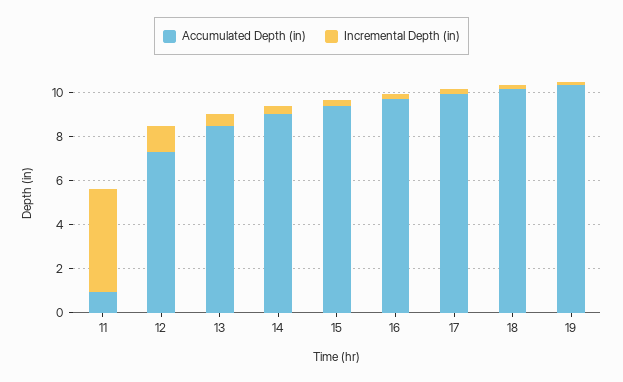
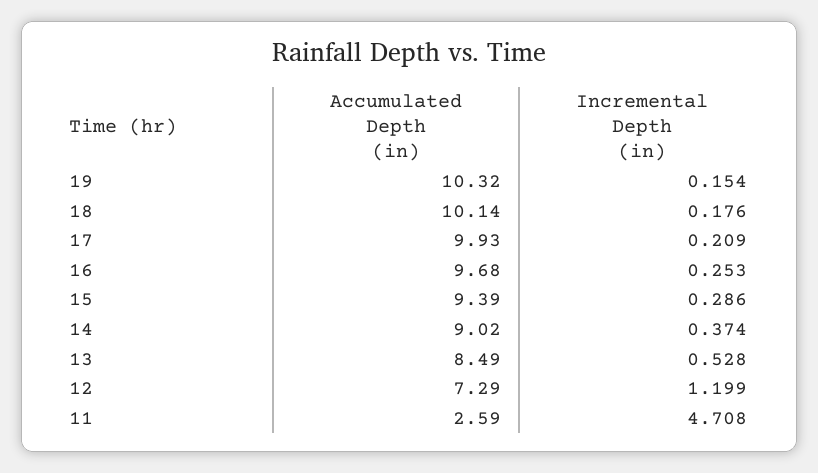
  {
    "Accumulated Depth (in)": {
-     "11": 1,
+     "11": 2.59,
      "12": 7.29,
      "13": 8.49,
      "14": 9.02,
      "15": 9.39,
      "16": 9.68,
      "17": 9.93,
      "18": 10.14,
      "19": 10.32
    },
    "Incremental Depth (in)": {
      "11": 4.708,
      "12": 1.199,
      "13": 0.528,
      "14": 0.374,
      "15": 0.286,
      "16": 0.253,
      "17": 0.209,
      "18": 0.176,
      "19": 0.154
    }
  }

